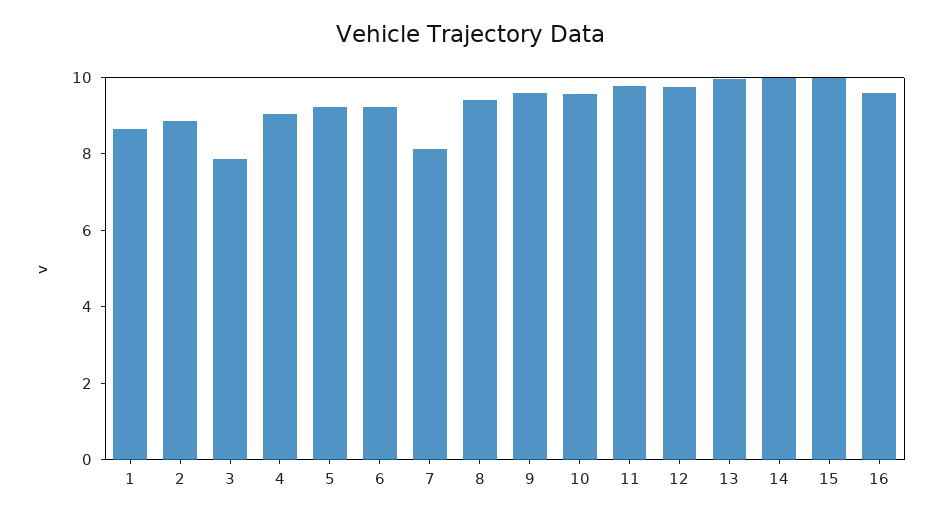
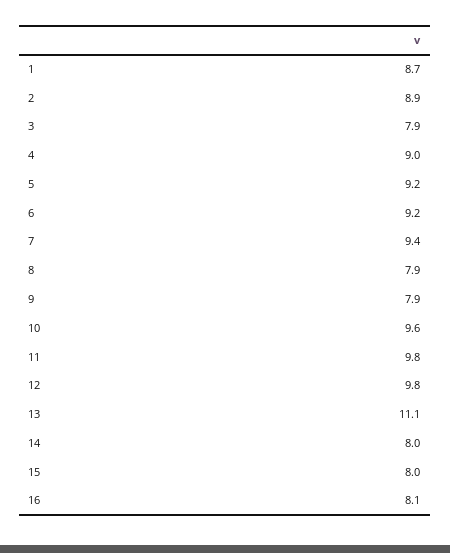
  {
    "1": 8.7,
    "2": 8.9,
    "3": 7.9,
    "4": 9,
    "5": 9.2,
    "6": 9.2,
-   "7": 8,
+   "7": 9.4,
-   "8": 9.5,
+   "8": 7.9,
-   "9": 9.5,
+   "9": 7.9,
    "10": 9.6,
    "11": 9.8,
    "12": 9.8,
-   "13": 10,
+   "13": 11.1,
-   "14": 10,
+   "14": 8,
-   "15": 10,
+   "15": 8,
-   "16": 9.5
+   "16": 8.1
  }

